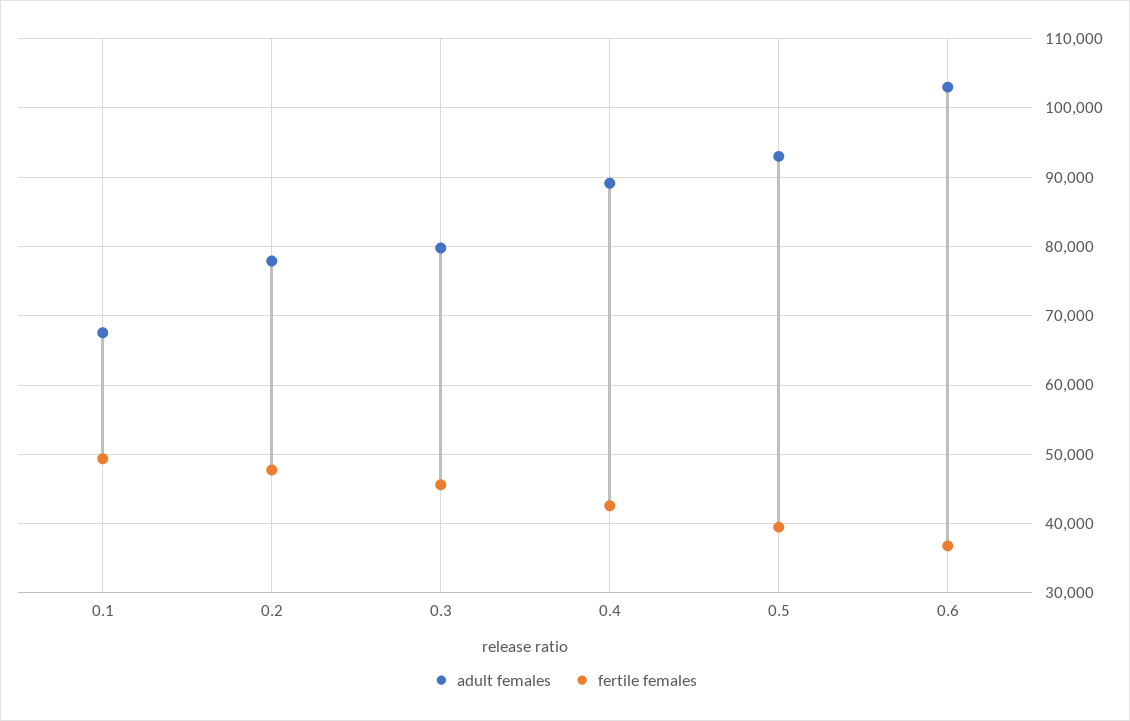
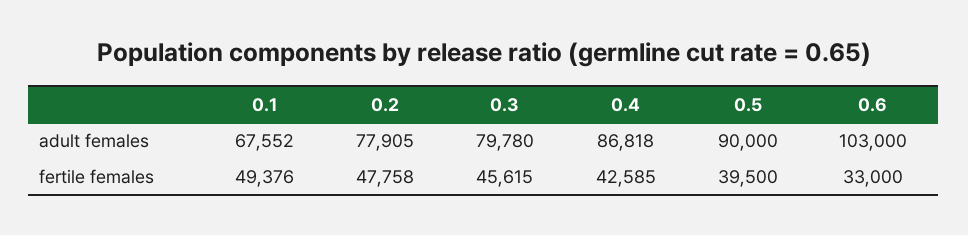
  {
    "adult females": {
      "0.1": 67552,
      "0.2": 77905,
      "0.3": 79780,
-     "0.4": 89000,
+     "0.4": 86818,
-     "0.5": 93000,
+     "0.5": 90000,
      "0.6": 103000
    },
    "fertile females": {
      "0.1": 49376,
      "0.2": 47758,
      "0.3": 45615,
      "0.4": 42585,
      "0.5": 39500,
-     "0.6": 37000
+     "0.6": 33000
    }
  }

